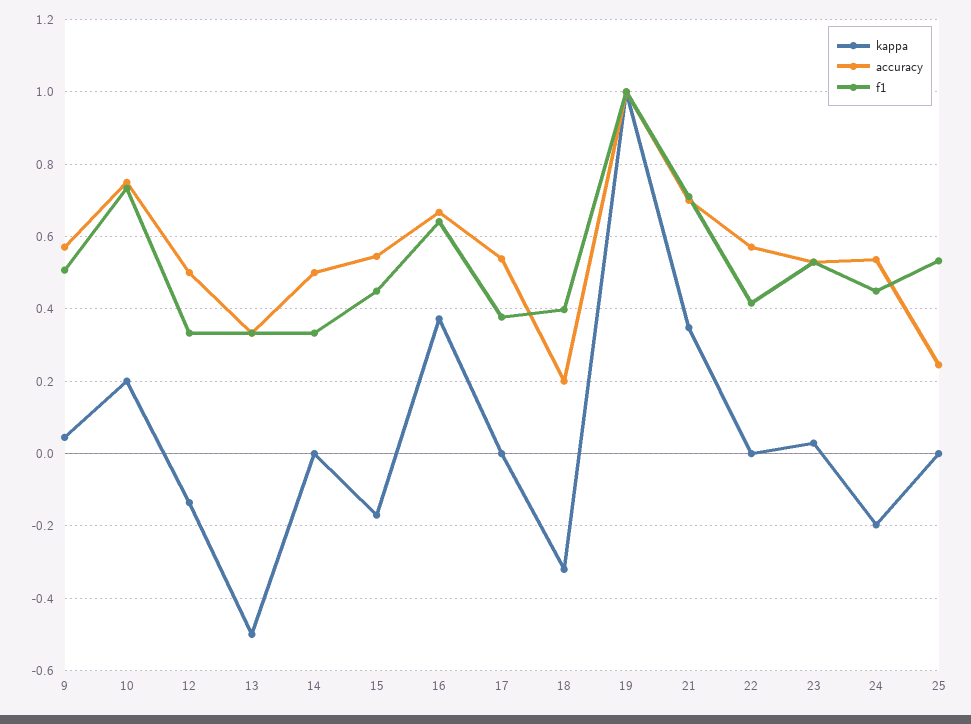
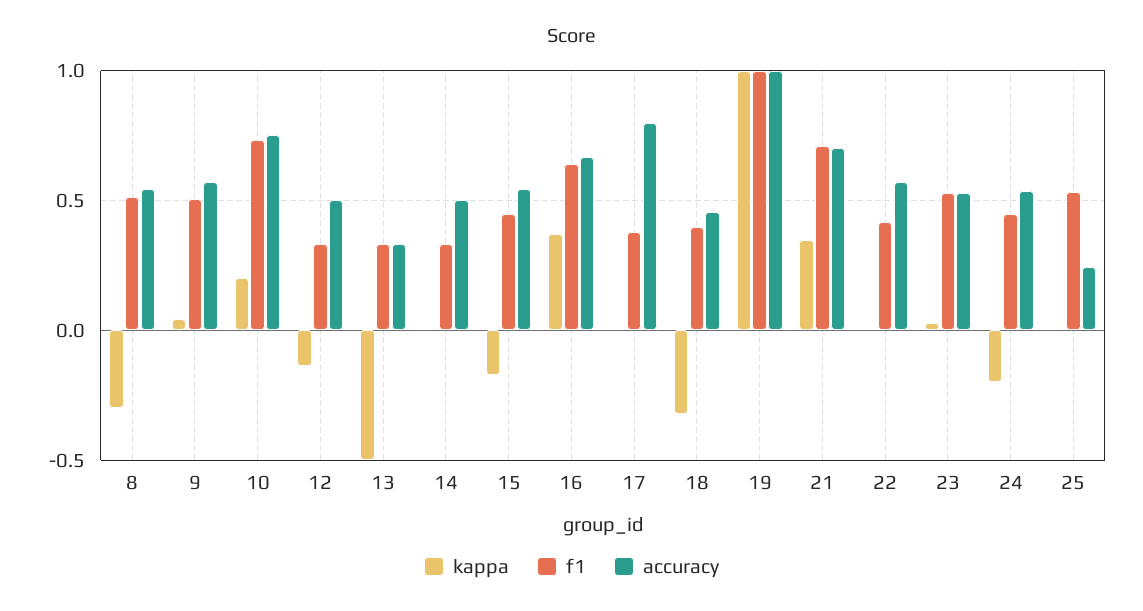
  {
    "kappa": {
      "9": 0.04,
      "10": 0.2,
      "12": -0.14,
      "13": -0.5,
      "14": 0,
      "15": -0.18,
      "16": 0.38,
      "17": 0,
      "18": -0.32,
      "19": 1,
      "21": 0.34,
      "22": 0,
      "23": 0.02,
      "24": -0.2,
-     "25": 0
+     "25": 0,
+     "8": -0.3
    },
    "accuracy": {
      "9": 0.58,
      "10": 0.76,
      "12": 0.5,
      "13": 0.34,
      "14": 0.5,
      "15": 0.54,
      "16": 0.66,
-     "17": 0.54,
+     "17": 0.8,
-     "18": 0.2,
+     "18": 0.45,
      "19": 1,
      "21": 0.7,
      "22": 0.58,
      "23": 0.52,
      "24": 0.54,
-     "25": 0.24
+     "25": 0.24,
+     "8": 0.55
    },
    "f1": {
      "9": 0.5,
      "10": 0.74,
      "12": 0.34,
      "13": 0.34,
      "14": 0.34,
      "15": 0.44,
      "16": 0.64,
      "17": 0.38,
      "18": 0.4,
      "19": 1,
      "21": 0.72,
      "22": 0.42,
      "23": 0.52,
      "24": 0.44,
-     "25": 0.54
+     "25": 0.54,
+     "8": 0.5
    }
  }

